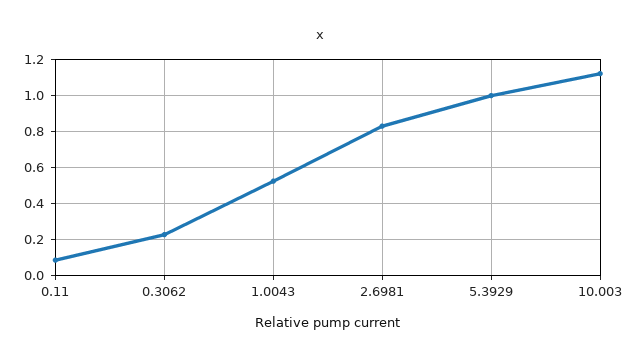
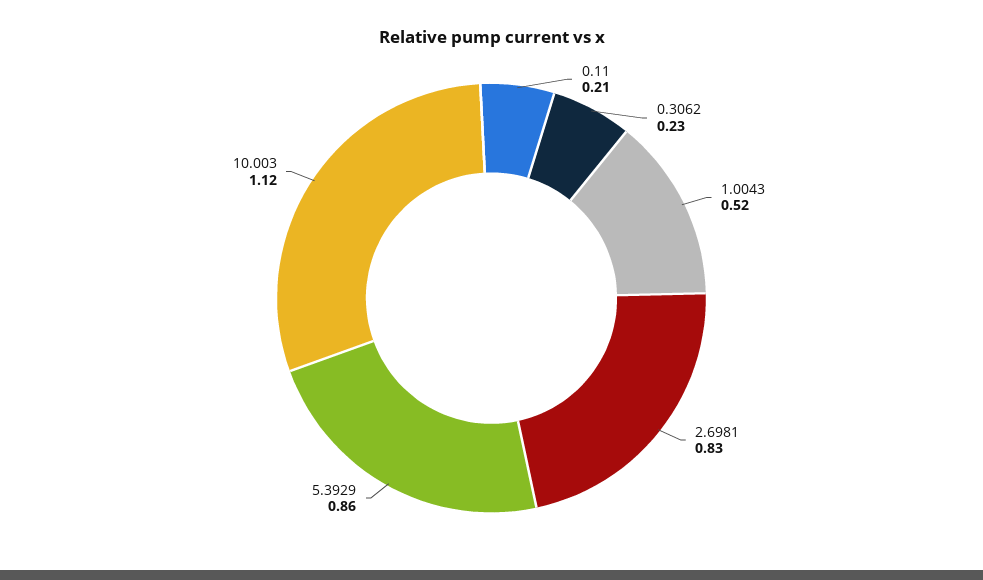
  {
-   "0.11": 0.1,
+   "0.11": 0.21,
    "0.3062": 0.23,
    "1.0043": 0.52,
    "2.6981": 0.83,
-   "5.3929": 1,
+   "5.3929": 0.86,
    "10.003": 1.12
  }

